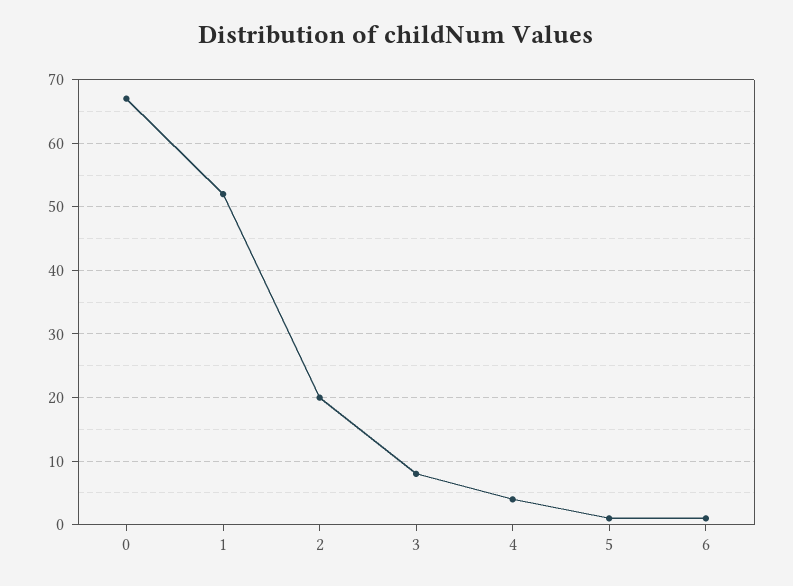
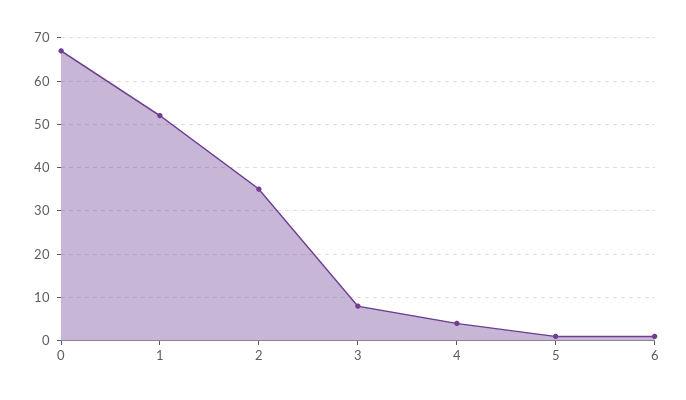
  {
    "0": 67,
    "1": 52,
-   "2": 20,
+   "2": 35,
    "3": 8,
    "4": 4,
    "5": 1,
    "6": 1
  }

